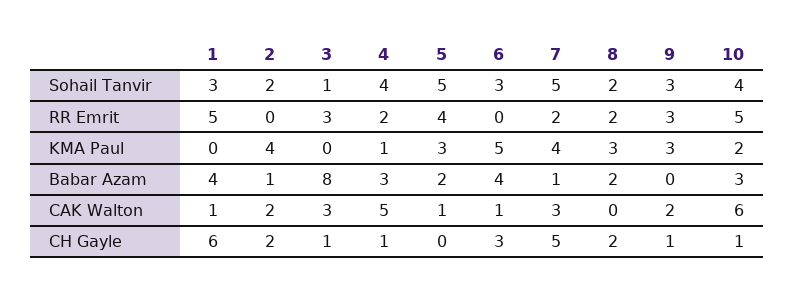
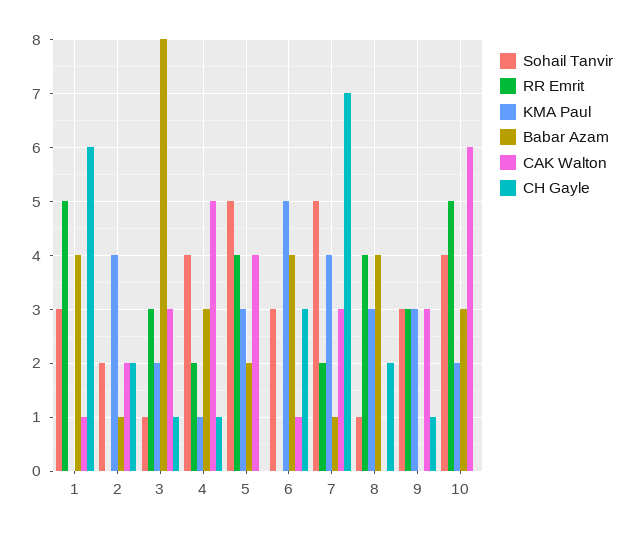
  {
    "Sohail Tanvir": {
      "1": 3,
      "2": 2,
      "3": 1,
      "4": 4,
      "5": 5,
      "6": 3,
      "7": 5,
-     "8": 2,
+     "8": 1,
      "9": 3,
      "10": 4
    },
    "RR Emrit": {
      "1": 5,
      "2": 0,
      "3": 3,
      "4": 2,
      "5": 4,
      "6": 0,
      "7": 2,
-     "8": 2,
+     "8": 4,
      "9": 3,
      "10": 5
    },
    "KMA Paul": {
      "1": 0,
      "2": 4,
-     "3": 0,
+     "3": 2,
      "4": 1,
      "5": 3,
      "6": 5,
      "7": 4,
      "8": 3,
      "9": 3,
      "10": 2
    },
    "Babar Azam": {
      "1": 4,
      "2": 1,
      "3": 8,
      "4": 3,
      "5": 2,
      "6": 4,
      "7": 1,
-     "8": 2,
+     "8": 4,
      "9": 0,
      "10": 3
    },
    "CAK Walton": {
      "1": 1,
      "2": 2,
      "3": 3,
      "4": 5,
-     "5": 1,
+     "5": 4,
      "6": 1,
      "7": 3,
      "8": 0,
-     "9": 2,
+     "9": 3,
      "10": 6
    },
    "CH Gayle": {
      "1": 6,
      "2": 2,
      "3": 1,
      "4": 1,
      "5": 0,
      "6": 3,
-     "7": 5,
+     "7": 7,
      "8": 2,
      "9": 1,
-     "10": 1
+     "10": 0
    }
  }

